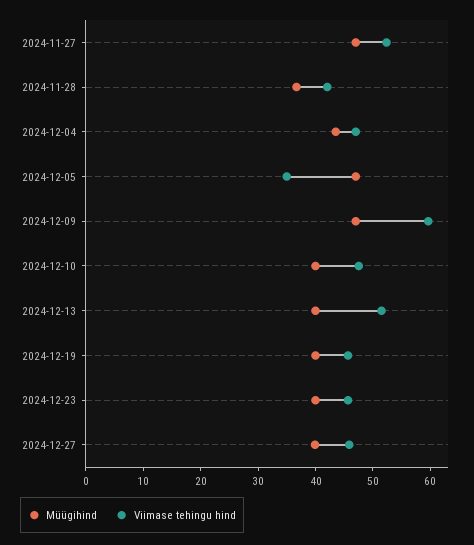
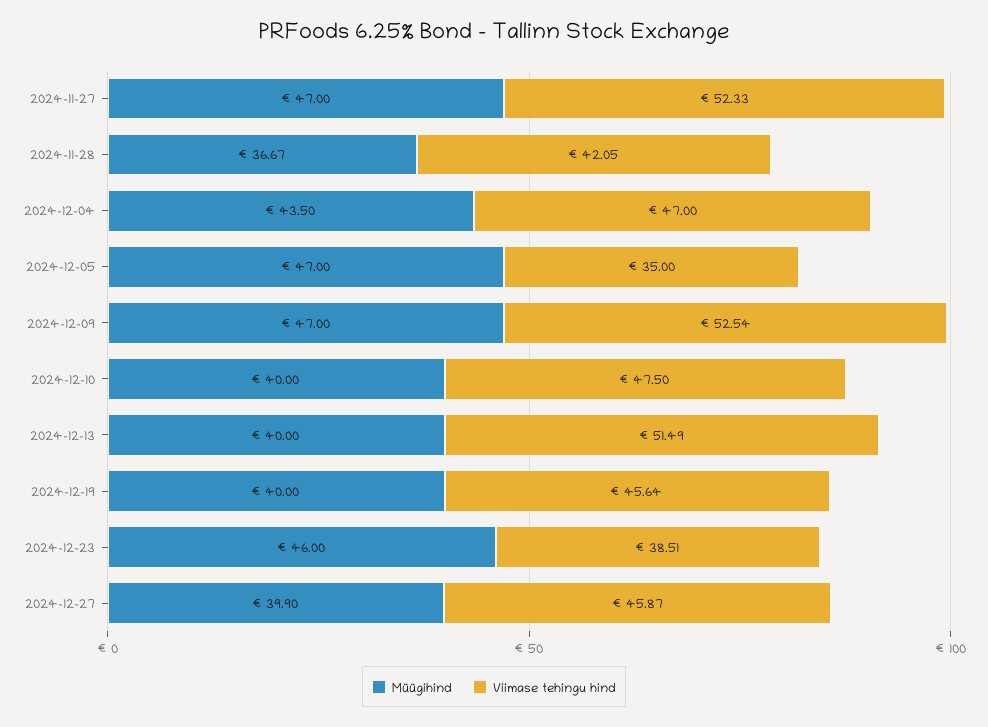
  {
    "Müügihind": {
      "2024-11-27": 47,
      "2024-11-28": 36.67,
      "2024-12-04": 43.5,
      "2024-12-05": 47,
      "2024-12-09": 47,
      "2024-12-10": 40,
      "2024-12-13": 40,
      "2024-12-19": 40,
-     "2024-12-23": 40,
+     "2024-12-23": 46,
      "2024-12-27": 39.9
    },
    "Viimase tehingu hind": {
      "2024-11-27": 52.33,
      "2024-11-28": 42.05,
      "2024-12-04": 47,
      "2024-12-05": 35,
-     "2024-12-09": 60,
+     "2024-12-09": 52.54,
      "2024-12-10": 47.5,
      "2024-12-13": 51.49,
      "2024-12-19": 45.64,
-     "2024-12-23": 46,
+     "2024-12-23": 38.51,
      "2024-12-27": 45.87
    }
  }

